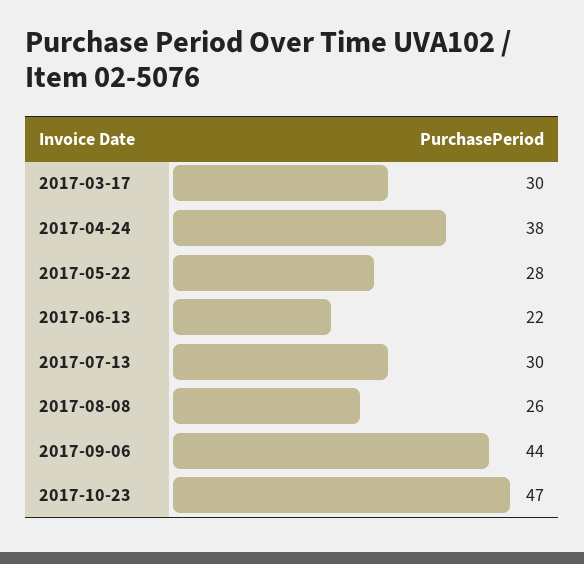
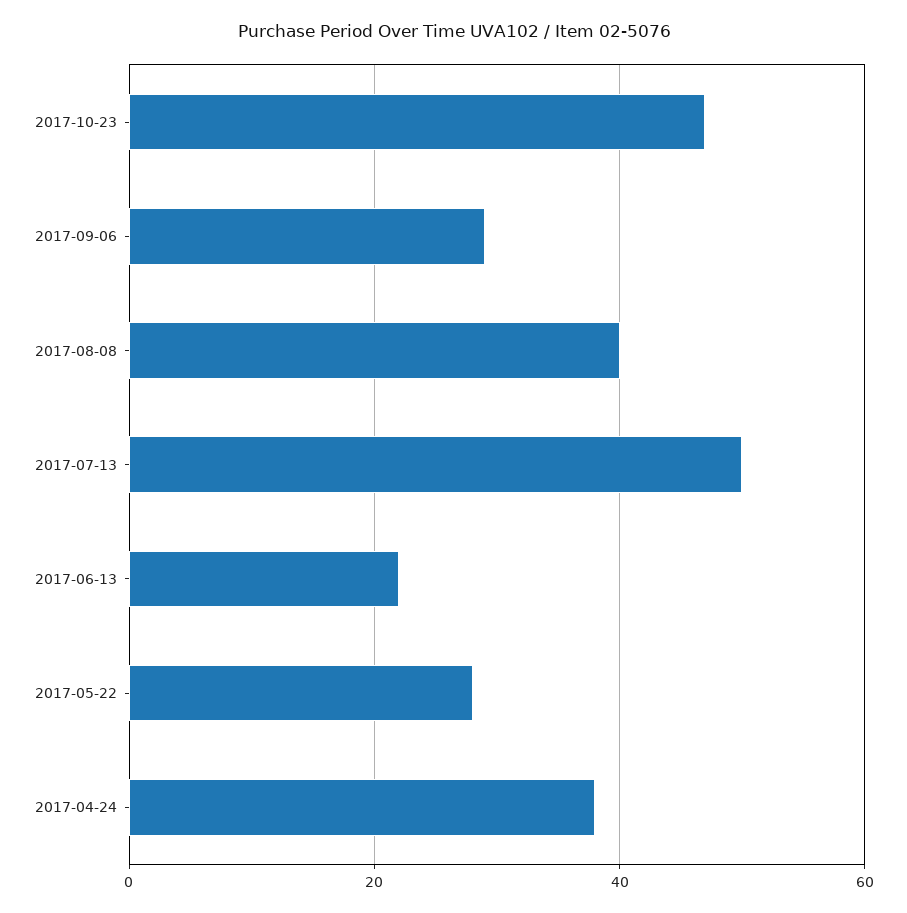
  {
-   "2017-03-17": 30,
    "2017-04-24": 38,
    "2017-05-22": 28,
    "2017-06-13": 22,
-   "2017-07-13": 30,
+   "2017-07-13": 50,
-   "2017-08-08": 26,
+   "2017-08-08": 40,
-   "2017-09-06": 44,
+   "2017-09-06": 30,
    "2017-10-23": 47
  }

